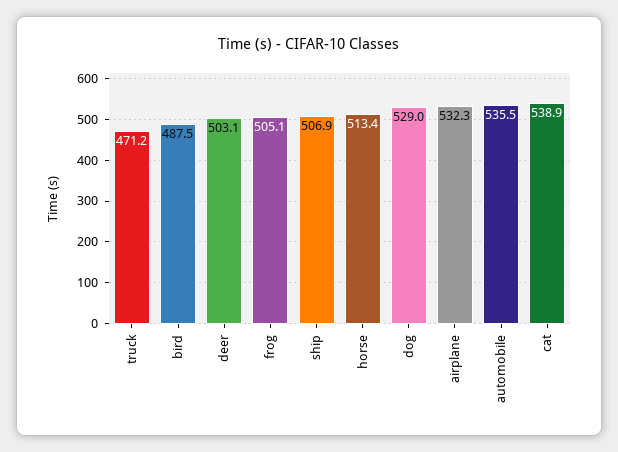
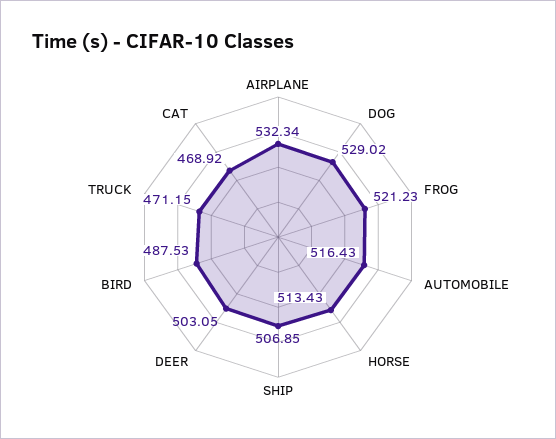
  {
    "truck": 471.15,
    "bird": 487.53,
    "deer": 503.05,
-   "frog": 505.1,
+   "frog": 521.23,
    "ship": 506.85,
    "horse": 513.43,
    "dog": 529.02,
    "airplane": 532.34,
-   "automobile": 535.5,
+   "automobile": 516.43,
-   "cat": 538.9
+   "cat": 468.92
  }

